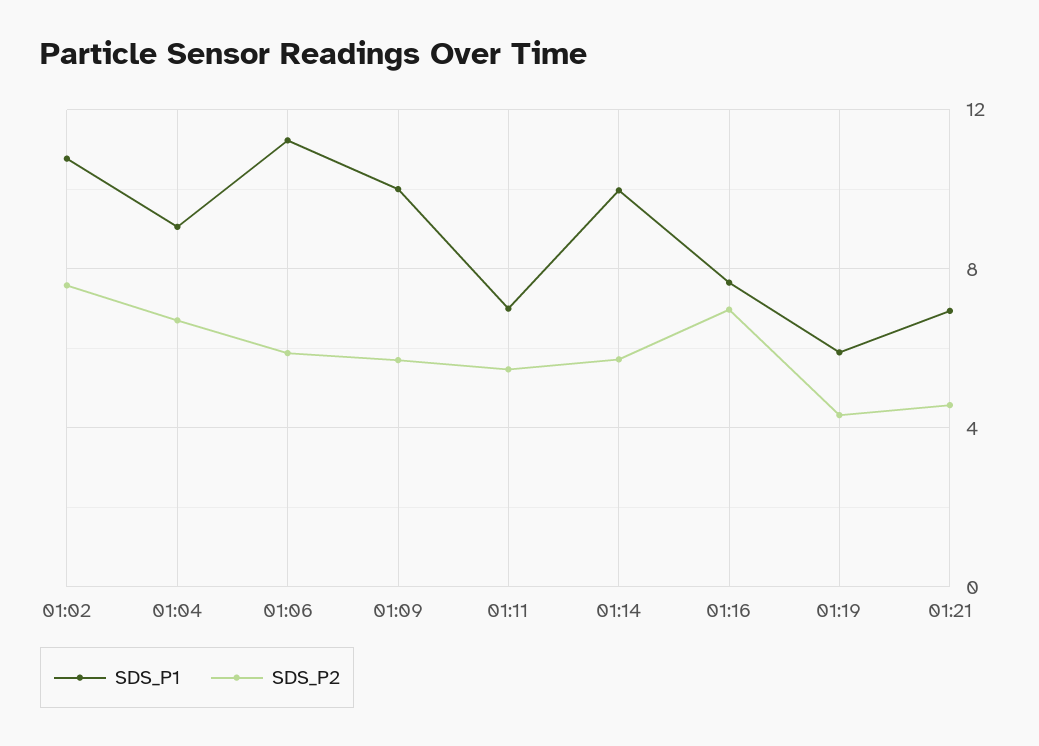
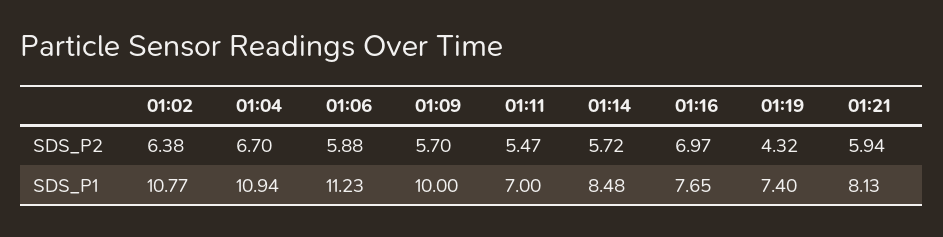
  {
    "SDS_P1": {
      "01:02": 10.77,
-     "01:04": 9,
+     "01:04": 10.94,
      "01:06": 11.23,
      "01:09": 10,
      "01:11": 7,
-     "01:14": 10,
+     "01:14": 8.48,
      "01:16": 7.65,
-     "01:19": 6,
+     "01:19": 7.4,
-     "01:21": 7
+     "01:21": 8.13
    },
    "SDS_P2": {
-     "01:02": 7.5,
+     "01:02": 6.38,
      "01:04": 6.7,
      "01:06": 5.88,
      "01:09": 5.7,
      "01:11": 5.47,
      "01:14": 5.72,
      "01:16": 6.97,
      "01:19": 4.32,
-     "01:21": 4.5
+     "01:21": 5.94
    }
  }

